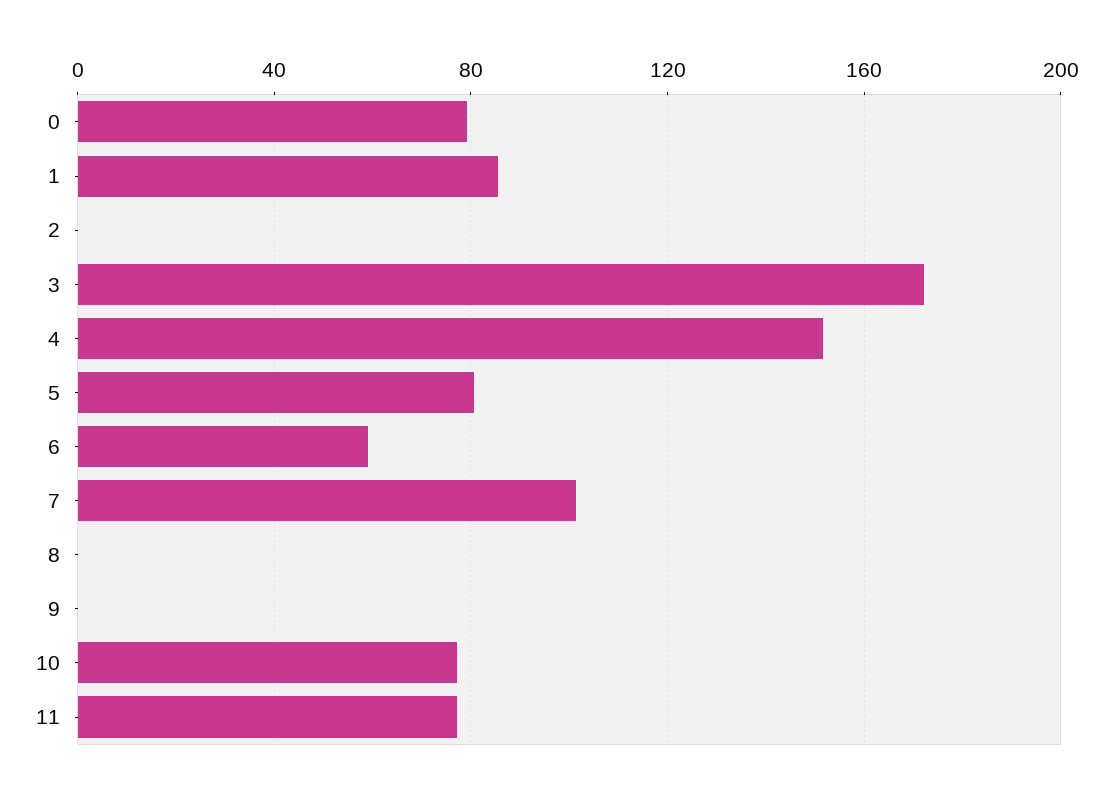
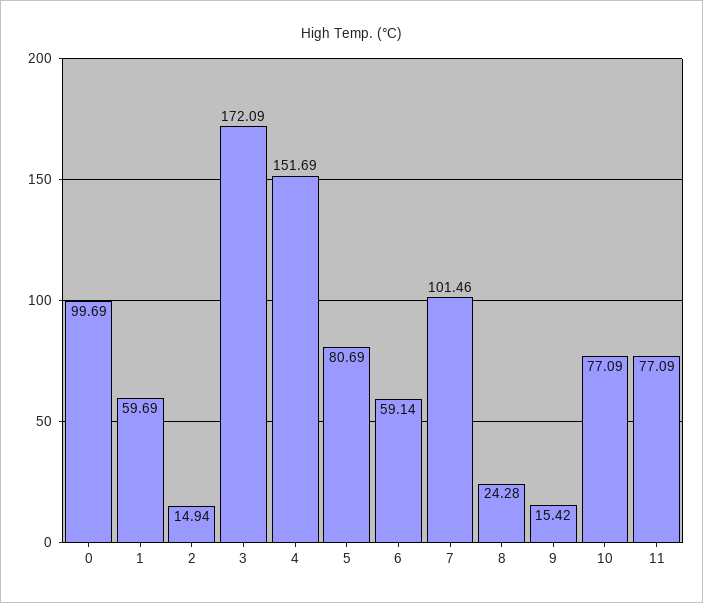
  {
-   "0": 80,
+   "0": 99.69,
-   "1": 85,
+   "1": 59.69,
-   "2": 0,
+   "2": 14.94,
    "3": 172.09,
    "4": 151.69,
    "5": 80.69,
    "6": 59.14,
    "7": 101.46,
-   "8": 0,
+   "8": 24.28,
-   "9": 0,
+   "9": 15.42,
    "10": 77.09,
    "11": 77.09
  }

